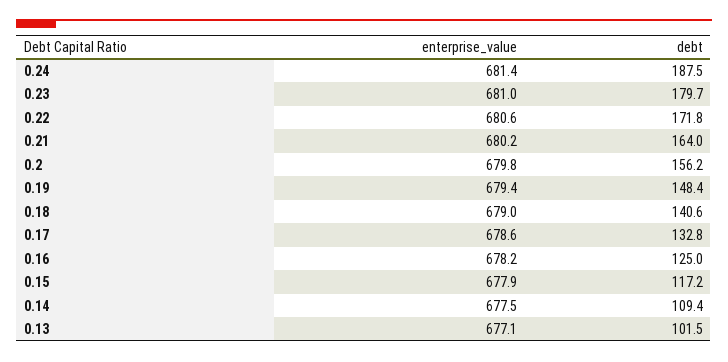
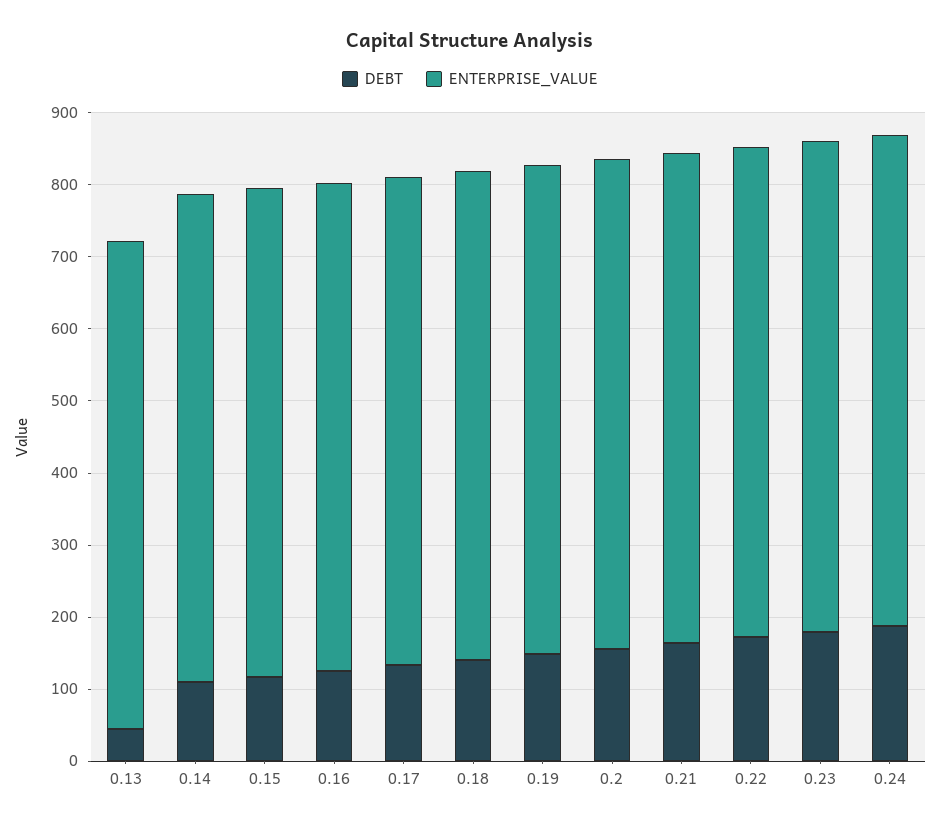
  {
    "enterprise_value": {
      "0.24": 681.4,
      "0.23": 681,
      "0.22": 680.6,
      "0.21": 680.2,
      "0.2": 679.8,
      "0.19": 679.4,
      "0.18": 679,
      "0.17": 678.6,
      "0.16": 678.2,
      "0.15": 677.9,
      "0.14": 677.5,
      "0.13": 677.1
    },
    "debt": {
      "0.24": 187.5,
      "0.23": 179.7,
      "0.22": 171.8,
      "0.21": 164,
      "0.2": 156.2,
      "0.19": 148.4,
      "0.18": 140.6,
      "0.17": 132.8,
      "0.16": 125,
      "0.15": 117.2,
      "0.14": 109.4,
-     "0.13": 101.5
+     "0.13": 40
    }
  }

